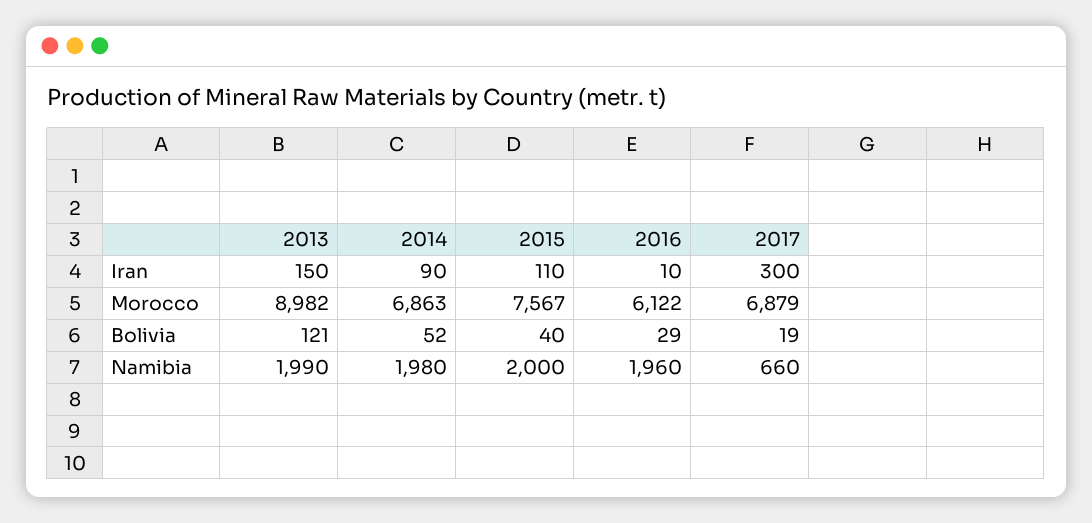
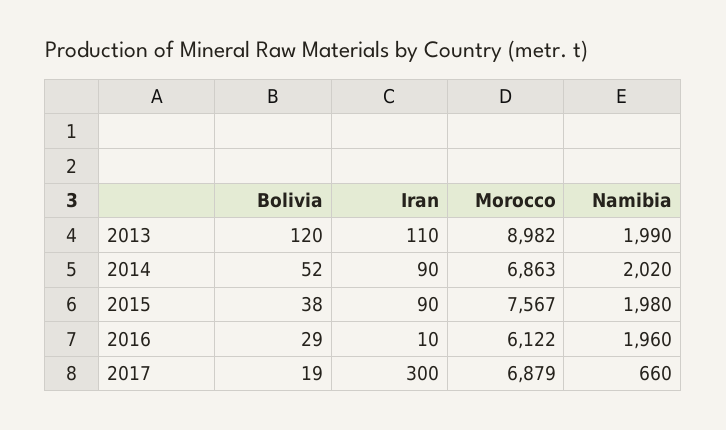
  {
    "2013": {
-     "Iran": 150,
+     "Iran": 110,
      "Morocco": 8982,
-     "Bolivia": 121,
+     "Bolivia": 120,
      "Namibia": 1990
    },
    "2014": {
      "Iran": 90,
      "Morocco": 6863,
      "Bolivia": 52,
-     "Namibia": 1980
+     "Namibia": 2020
    },
    "2015": {
-     "Iran": 110,
+     "Iran": 90,
      "Morocco": 7567,
-     "Bolivia": 40,
+     "Bolivia": 38,
-     "Namibia": 2000
+     "Namibia": 1980
    },
    "2016": {
      "Iran": 10,
      "Morocco": 6122,
      "Bolivia": 29,
      "Namibia": 1960
    },
    "2017": {
      "Iran": 300,
      "Morocco": 6879,
      "Bolivia": 19,
      "Namibia": 660
    }
  }

